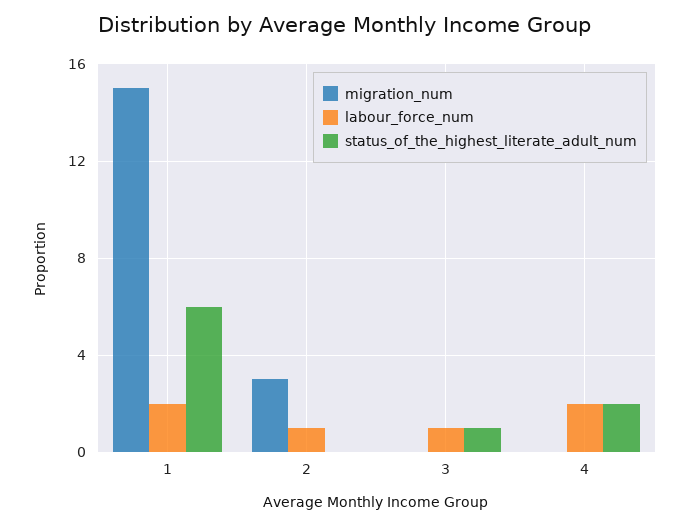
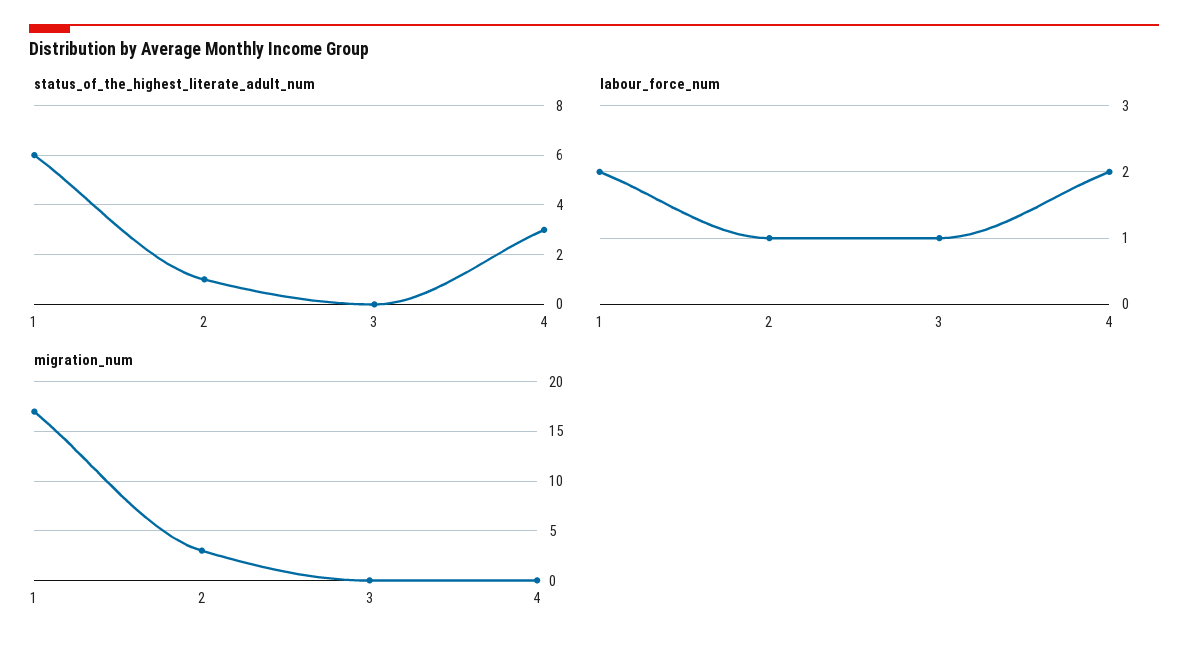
  {
    "migration_num": {
-     "1": 15,
+     "1": 17,
      "2": 3,
      "3": 0,
      "4": 0
    },
    "labour_force_num": {
      "1": 2,
      "2": 1,
      "3": 1,
      "4": 2
    },
    "status_of_the_highest_literate_adult_num": {
      "1": 6,
-     "2": 0,
+     "2": 1,
-     "3": 1,
+     "3": 0,
-     "4": 2
+     "4": 3
    }
  }

